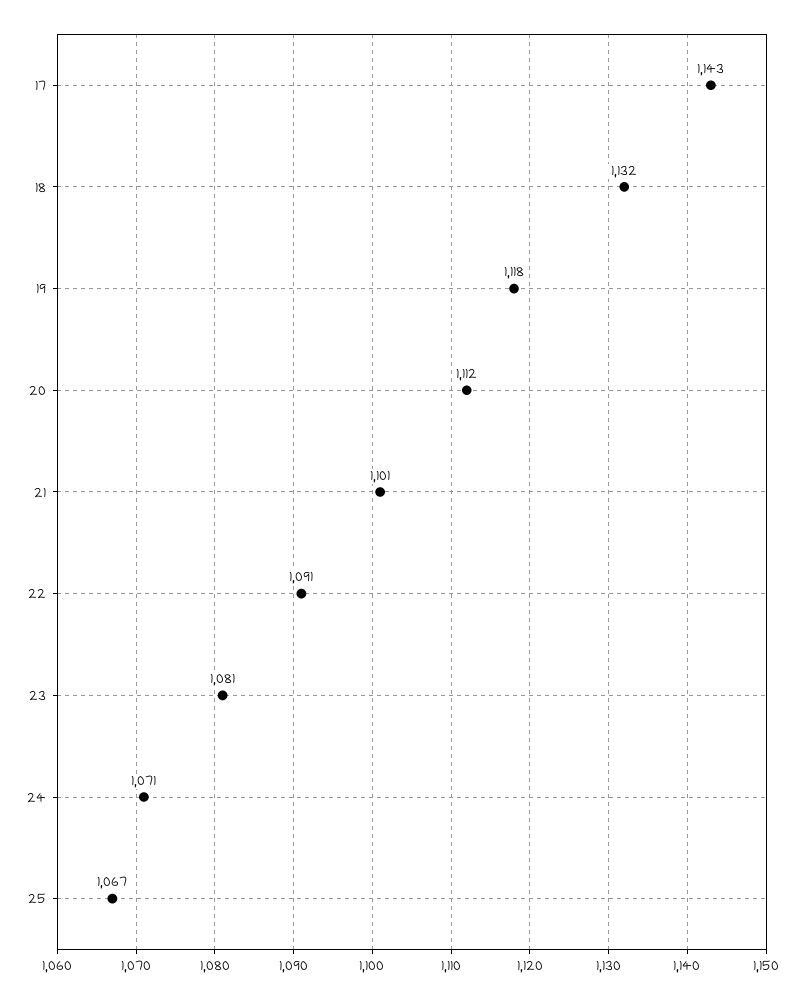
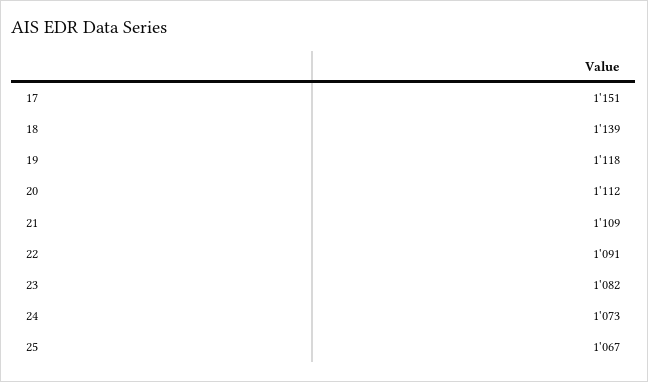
  {
-   "17": 1143,
+   "17": 1151,
-   "18": 1132,
+   "18": 1139,
    "19": 1118,
    "20": 1112,
-   "21": 1101,
+   "21": 1109,
    "22": 1091,
-   "23": 1081,
+   "23": 1082,
-   "24": 1071,
+   "24": 1073,
    "25": 1067
  }

